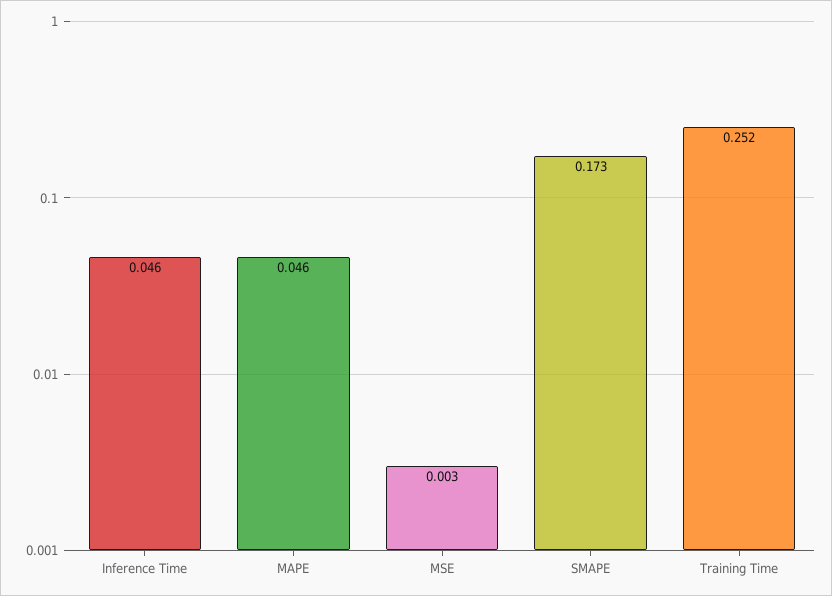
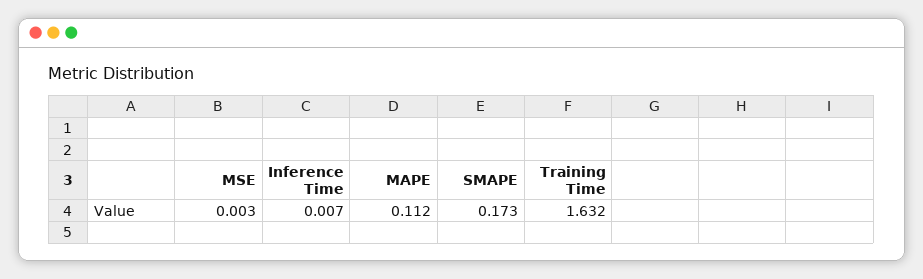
  {
-   "Inference Time": 0.046,
+   "Inference Time": 0.007,
-   "MAPE": 0.046,
+   "MAPE": 0.112,
    "MSE": 0.003,
    "SMAPE": 0.173,
-   "Training Time": 0.252
+   "Training Time": 1.632
  }

